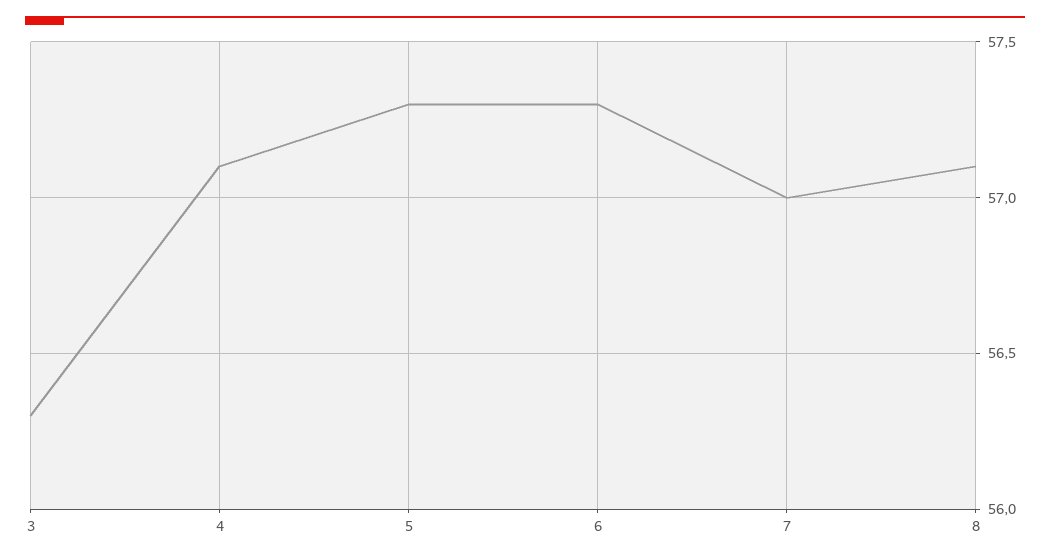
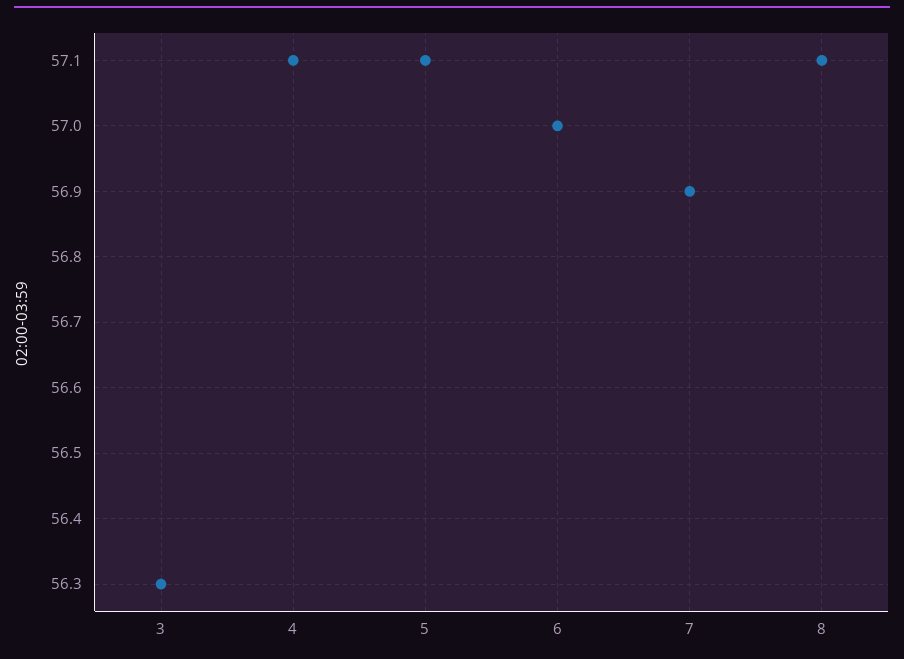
  {
    "3": 56.3,
    "4": 57.1,
-   "5": 57.3,
+   "5": 57.1,
-   "6": 57.3,
+   "6": 57,
-   "7": 57,
+   "7": 56.9,
    "8": 57.1
  }

